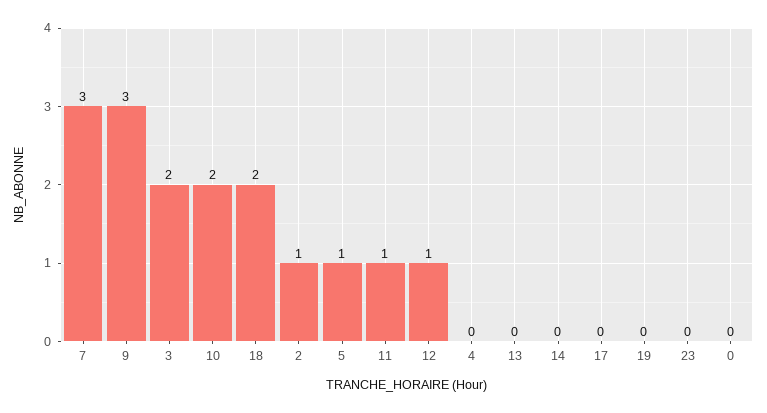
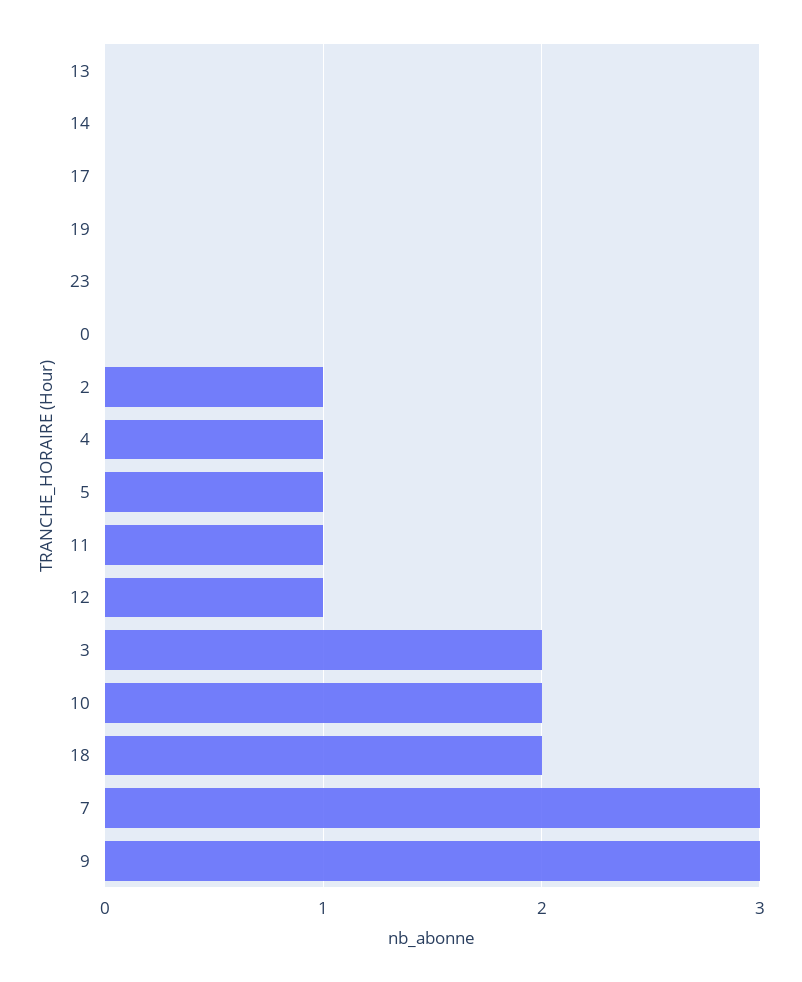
  {
    "7": 3,
    "9": 3,
    "3": 2,
    "10": 2,
    "18": 2,
    "2": 1,
    "5": 1,
    "11": 1,
    "12": 1,
-   "4": 0,
+   "4": 1,
    "13": 0,
    "14": 0,
    "17": 0,
    "19": 0,
    "23": 0,
    "0": 0
  }

